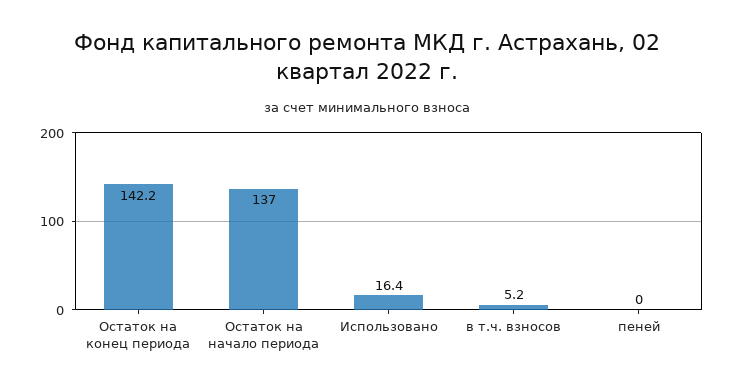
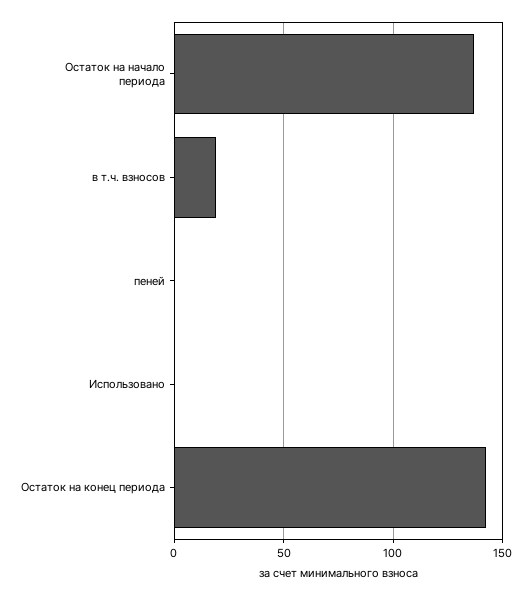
  {
    "Остаток на конец периода": 142.2,
    "Остаток на начало периода": 137,
-   "Использовано": 16.4,
+   "Использовано": 0,
-   "в т.ч. взносов": 5.2,
+   "в т.ч. взносов": 20,
    "пеней": 0
  }

